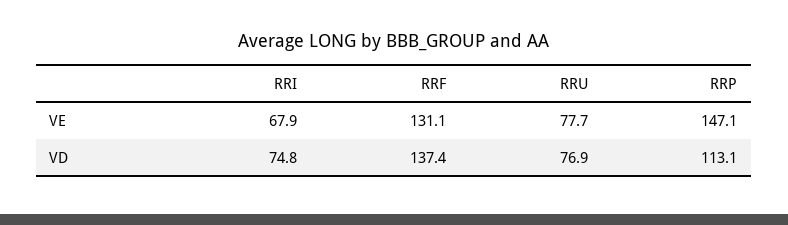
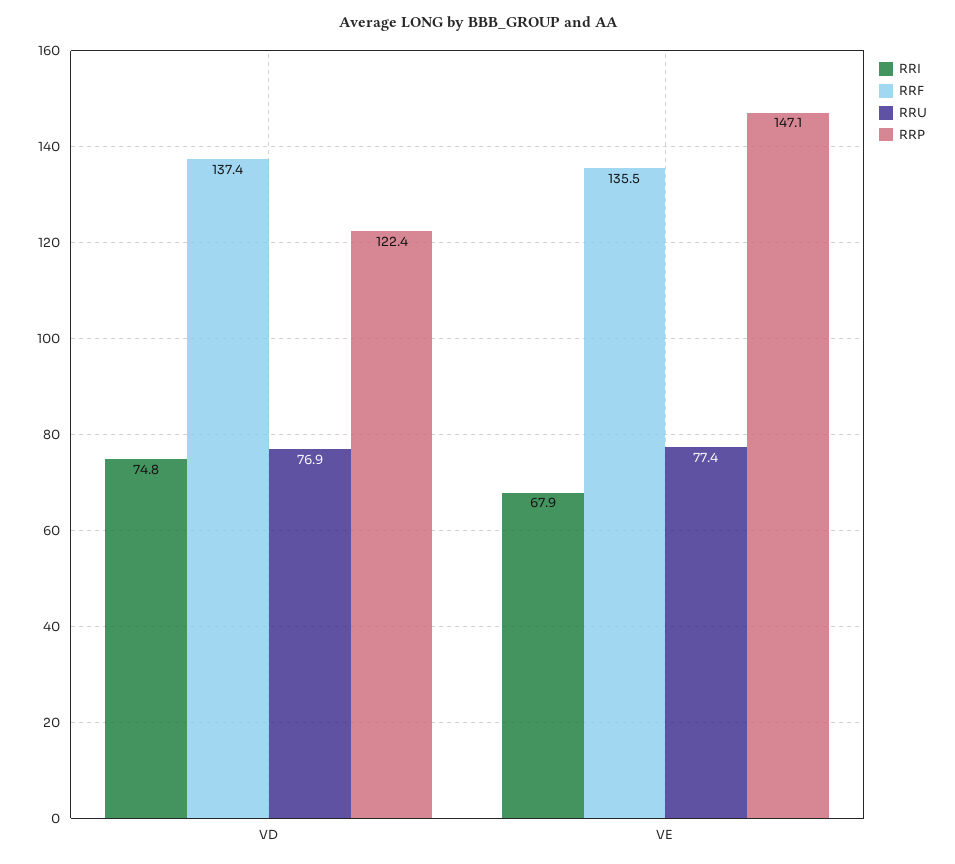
  {
    "RRI": {
      "VE": 67.9,
      "VD": 74.8
    },
    "RRF": {
-     "VE": 131.1,
+     "VE": 135.5,
      "VD": 137.4
    },
    "RRU": {
-     "VE": 77.7,
+     "VE": 77.4,
      "VD": 76.9
    },
    "RRP": {
      "VE": 147.1,
-     "VD": 113.1
+     "VD": 122.4
    }
  }

